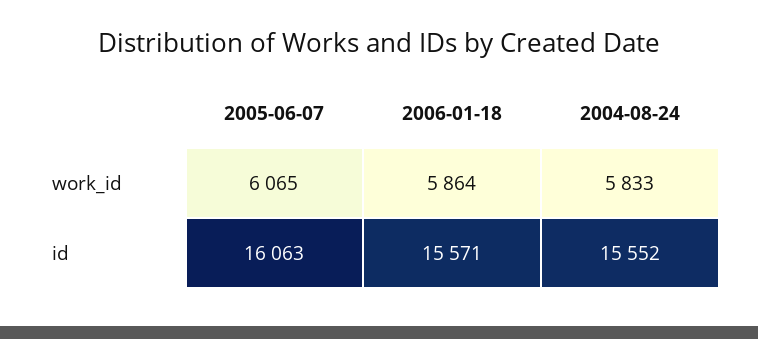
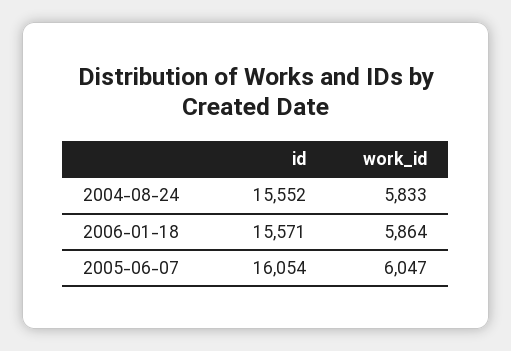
  {
    "2005-06-07": {
-     "work_id": 6065,
+     "work_id": 6047,
-     "id": 16063
+     "id": 16054
    },
    "2006-01-18": {
      "work_id": 5864,
      "id": 15571
    },
    "2004-08-24": {
      "work_id": 5833,
      "id": 15552
    }
  }

